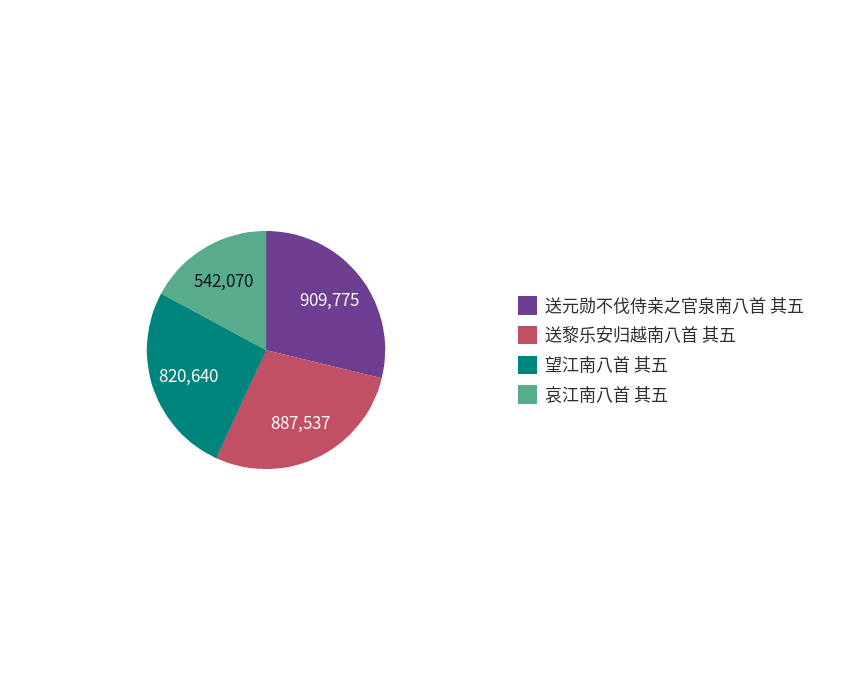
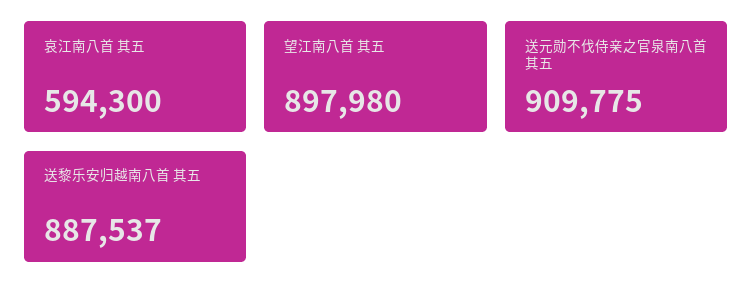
  {
    "送元勋不伐侍亲之官泉南八首 其五": 909775,
    "送黎乐安归越南八首 其五": 887537,
-   "望江南八首 其五": 820640,
+   "望江南八首 其五": 897980,
-   "哀江南八首 其五": 542070
+   "哀江南八首 其五": 594300
  }

